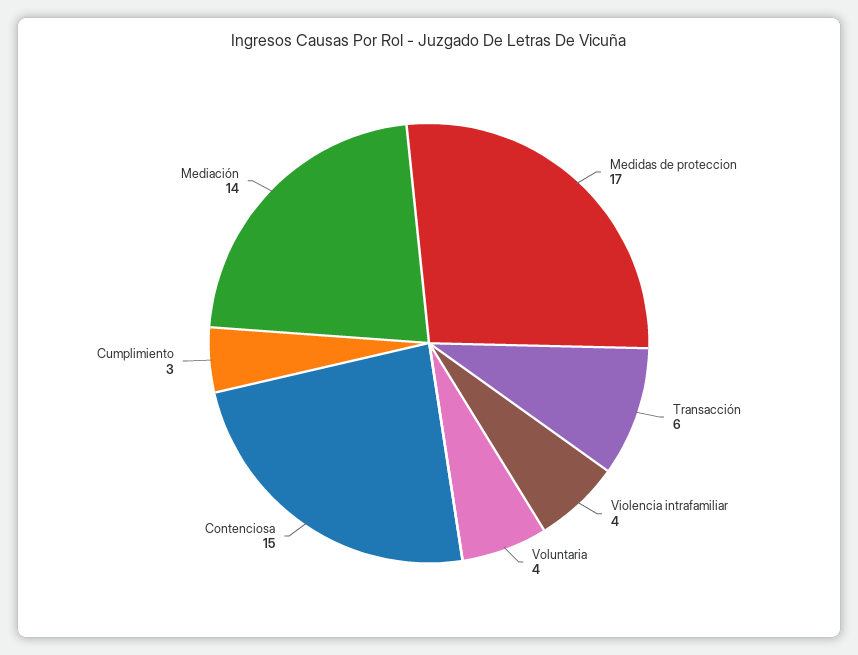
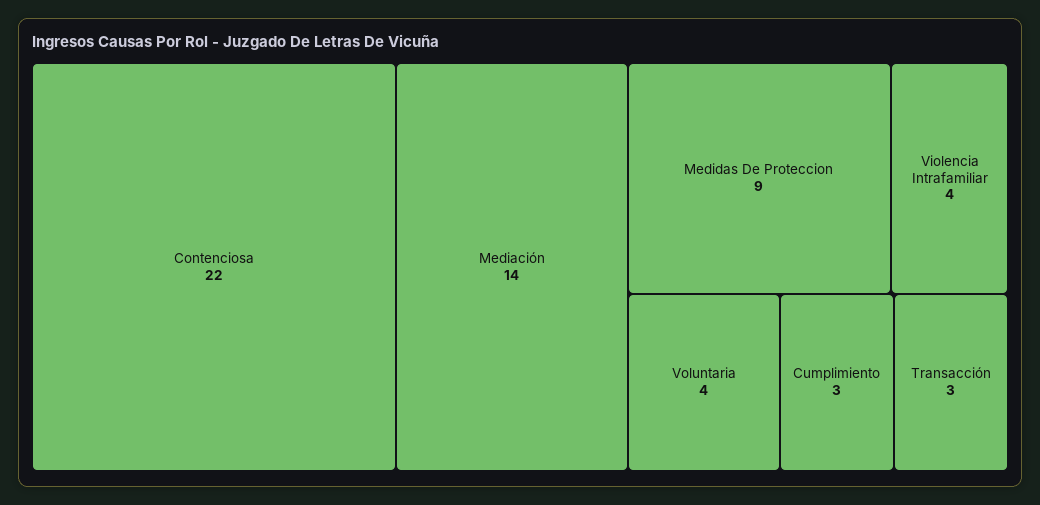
  {
-   "Medidas de proteccion": 17,
+   "Medidas de proteccion": 9,
-   "Transacción": 6,
+   "Transacción": 3,
    "Violencia intrafamiliar": 4,
    "Voluntaria": 4,
-   "Contenciosa": 15,
+   "Contenciosa": 22,
    "Cumplimiento": 3,
    "Mediación": 14
  }

